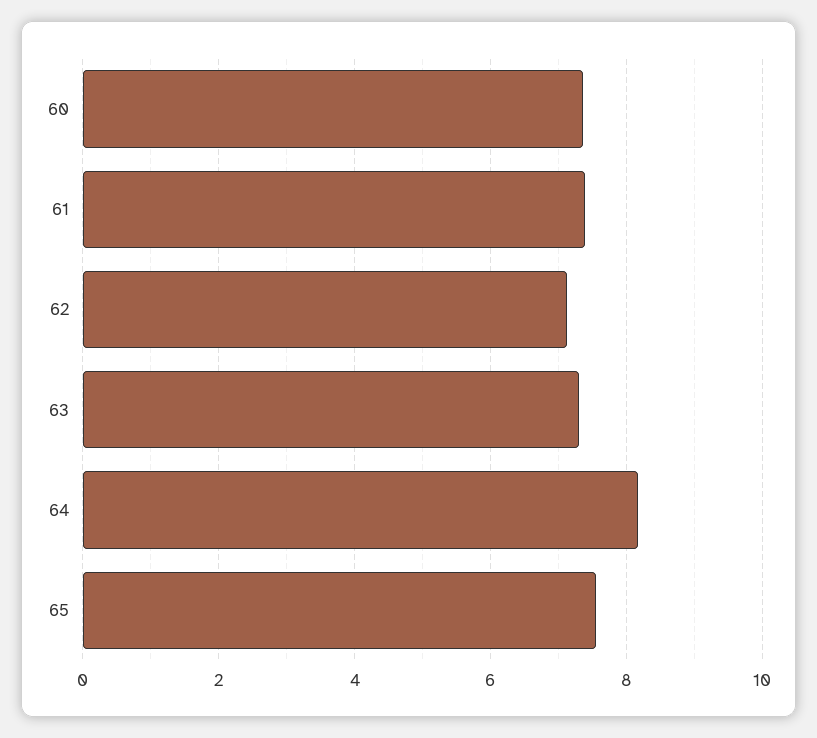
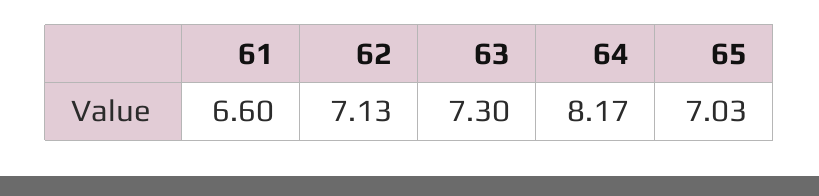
  {
-   "60": 7.4,
-   "61": 7.4,
+   "61": 6.6,
    "62": 7.13,
    "63": 7.3,
    "64": 8.17,
-   "65": 7.6
+   "65": 7.03
  }

